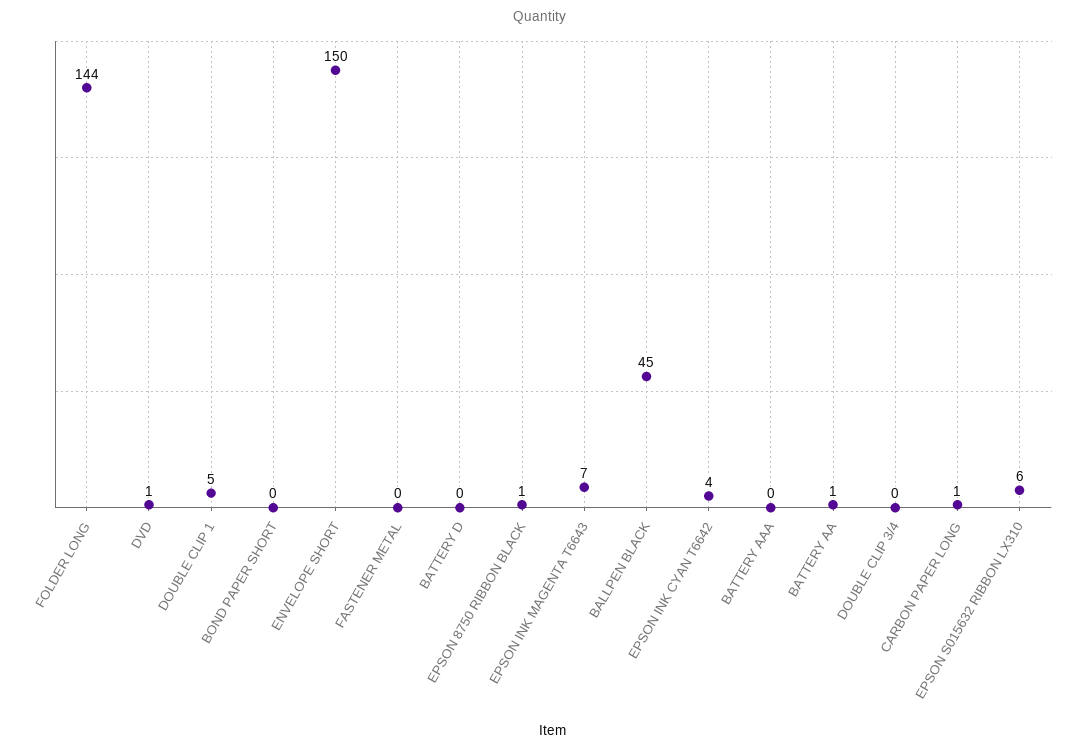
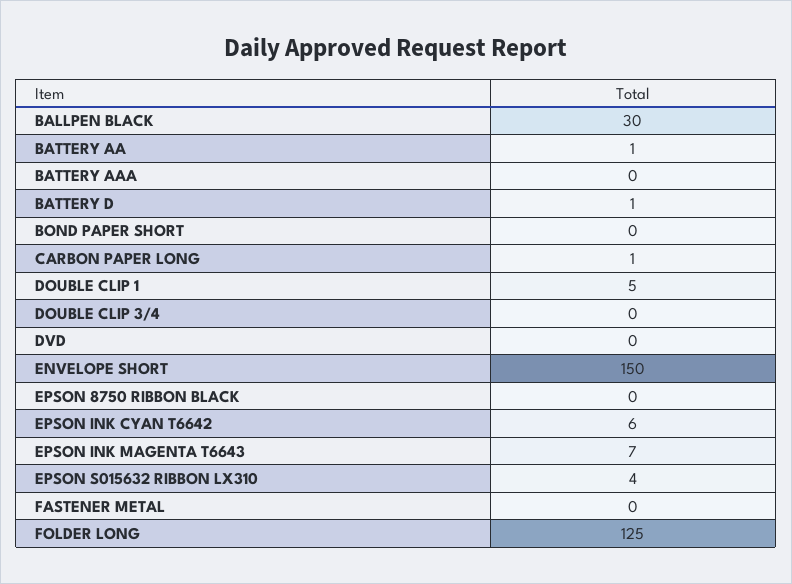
  {
-   "FOLDER LONG": 144,
+   "FOLDER LONG": 125,
-   "DVD": 1,
+   "DVD": 0,
    "DOUBLE CLIP 1": 5,
    "BOND PAPER SHORT": 0,
    "ENVELOPE SHORT": 150,
    "FASTENER METAL": 0,
-   "BATTERY D": 0,
+   "BATTERY D": 1,
-   "EPSON 8750 RIBBON BLACK": 1,
+   "EPSON 8750 RIBBON BLACK": 0,
    "EPSON INK MAGENTA T6643": 7,
-   "BALLPEN BLACK": 45,
+   "BALLPEN BLACK": 30,
-   "EPSON INK CYAN T6642": 4,
+   "EPSON INK CYAN T6642": 6,
    "BATTERY AAA": 0,
    "BATTERY AA": 1,
    "DOUBLE CLIP 3/4": 0,
    "CARBON PAPER LONG": 1,
-   "EPSON S015632 RIBBON LX310": 6
+   "EPSON S015632 RIBBON LX310": 4
  }

